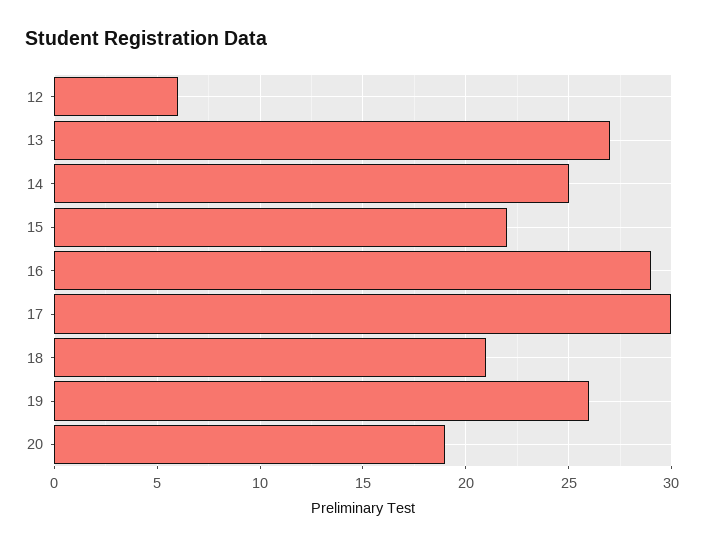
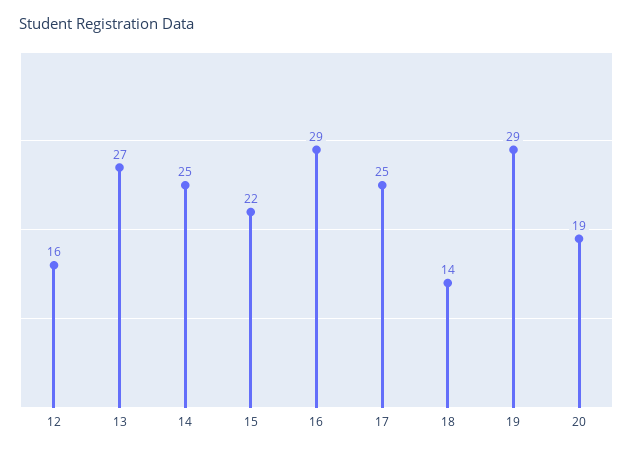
  {
-   "12": 6,
+   "12": 16,
    "13": 27,
    "14": 25,
    "15": 22,
    "16": 29,
-   "17": 30,
+   "17": 25,
-   "18": 21,
+   "18": 14,
-   "19": 26,
+   "19": 29,
    "20": 19
  }

